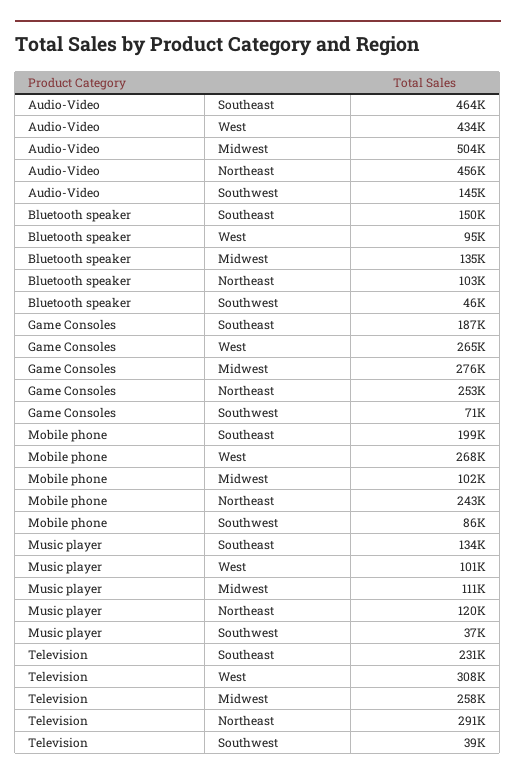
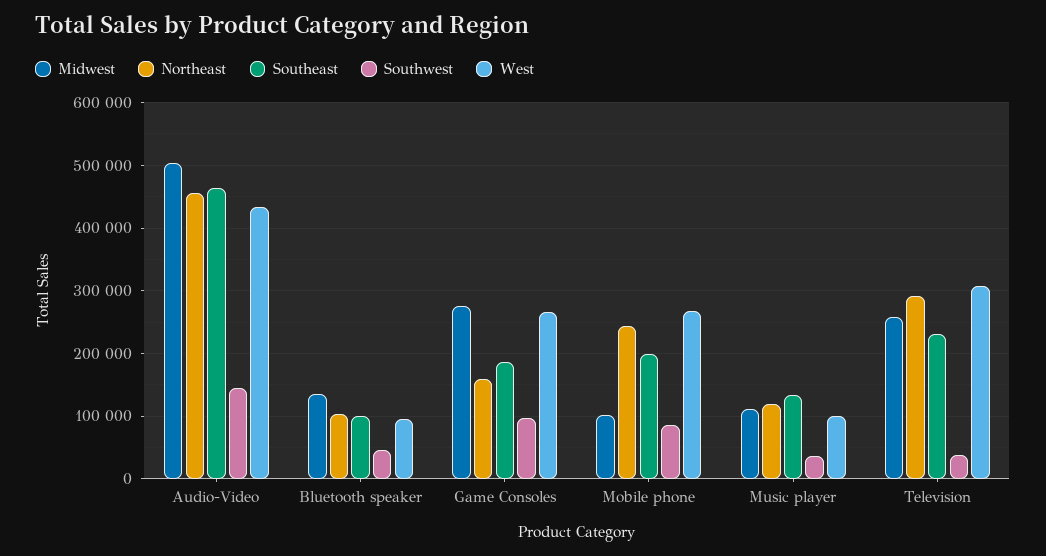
  {
    "Southeast": {
      "Audio-Video": 464000,
-     "Bluetooth speaker": 150000,
+     "Bluetooth speaker": 100000,
      "Game Consoles": 187000,
      "Mobile phone": 199000,
      "Music player": 134000,
      "Television": 231000
    },
    "West": {
      "Audio-Video": 434000,
      "Bluetooth speaker": 95000,
      "Game Consoles": 265000,
      "Mobile phone": 268000,
      "Music player": 101000,
      "Television": 308000
    },
    "Midwest": {
      "Audio-Video": 504000,
      "Bluetooth speaker": 135000,
      "Game Consoles": 276000,
      "Mobile phone": 102000,
      "Music player": 111000,
      "Television": 258000
    },
    "Northeast": {
      "Audio-Video": 456000,
      "Bluetooth speaker": 103000,
-     "Game Consoles": 253000,
+     "Game Consoles": 160000,
      "Mobile phone": 243000,
      "Music player": 120000,
      "Television": 291000
    },
    "Southwest": {
      "Audio-Video": 145000,
      "Bluetooth speaker": 46000,
-     "Game Consoles": 71000,
+     "Game Consoles": 100000,
      "Mobile phone": 86000,
      "Music player": 37000,
      "Television": 39000
    }
  }

